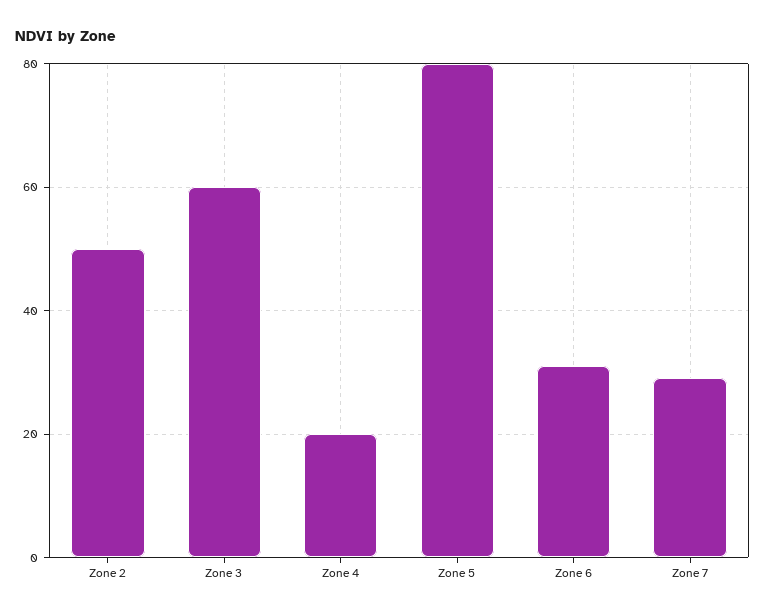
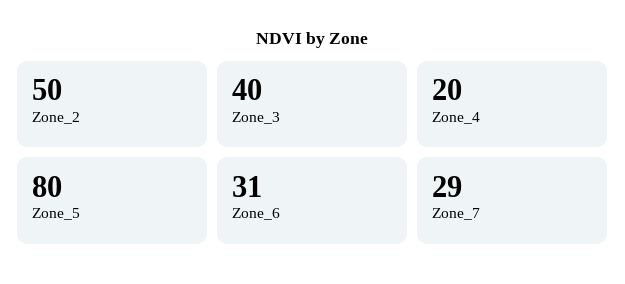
  {
    "Zone 2": 50,
-   "Zone 3": 60,
+   "Zone 3": 40,
    "Zone 4": 20,
    "Zone 5": 80,
    "Zone 6": 31,
    "Zone 7": 29
  }

